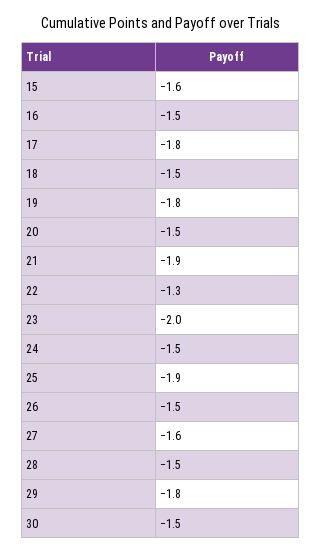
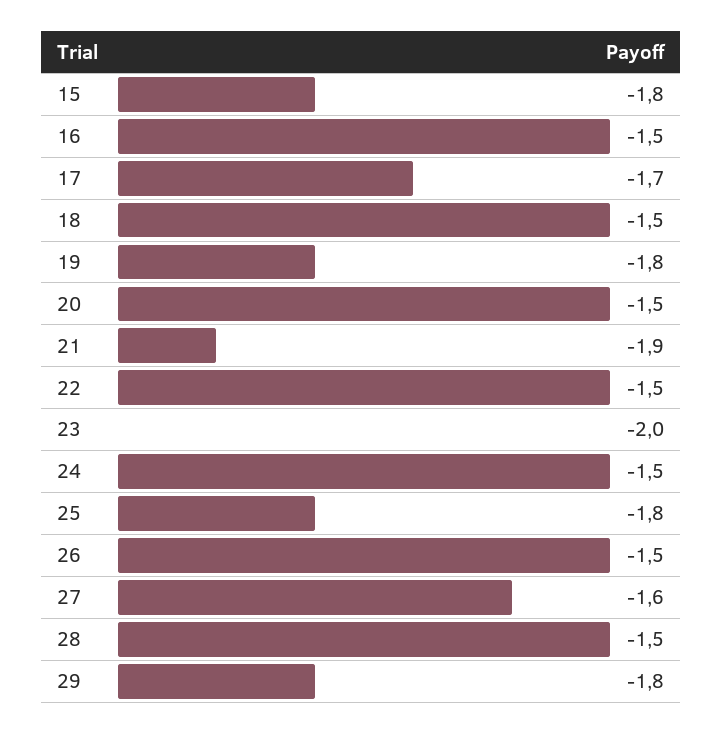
  {
-   "15": -1.6,
+   "15": -1.8,
    "16": -1.5,
-   "17": -1.8,
+   "17": -1.7,
    "18": -1.5,
    "19": -1.8,
    "20": -1.5,
    "21": -1.9,
-   "22": -1.3,
+   "22": -1.5,
    "23": -2,
    "24": -1.5,
-   "25": -1.9,
+   "25": -1.8,
    "26": -1.5,
    "27": -1.6,
    "28": -1.5,
-   "29": -1.8,
+   "29": -1.8
-   "30": -1.5
  }

